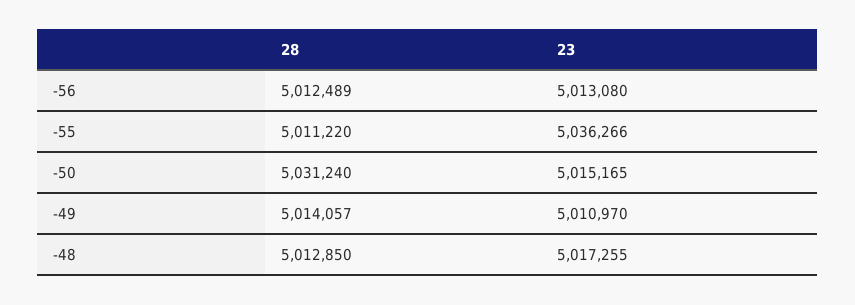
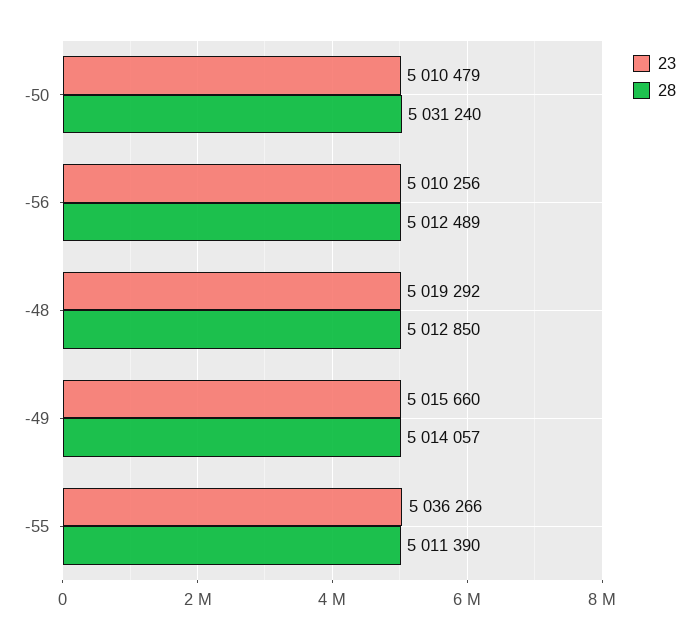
  {
    "28": {
      "-56": 5012489,
-     "-55": 5011220,
+     "-55": 5011390,
      "-50": 5031240,
      "-49": 5014057,
      "-48": 5012850
    },
    "23": {
-     "-56": 5013080,
+     "-56": 5010256,
      "-55": 5036266,
-     "-50": 5015165,
+     "-50": 5010479,
-     "-49": 5010970,
+     "-49": 5015660,
-     "-48": 5017255
+     "-48": 5019292
    }
  }

